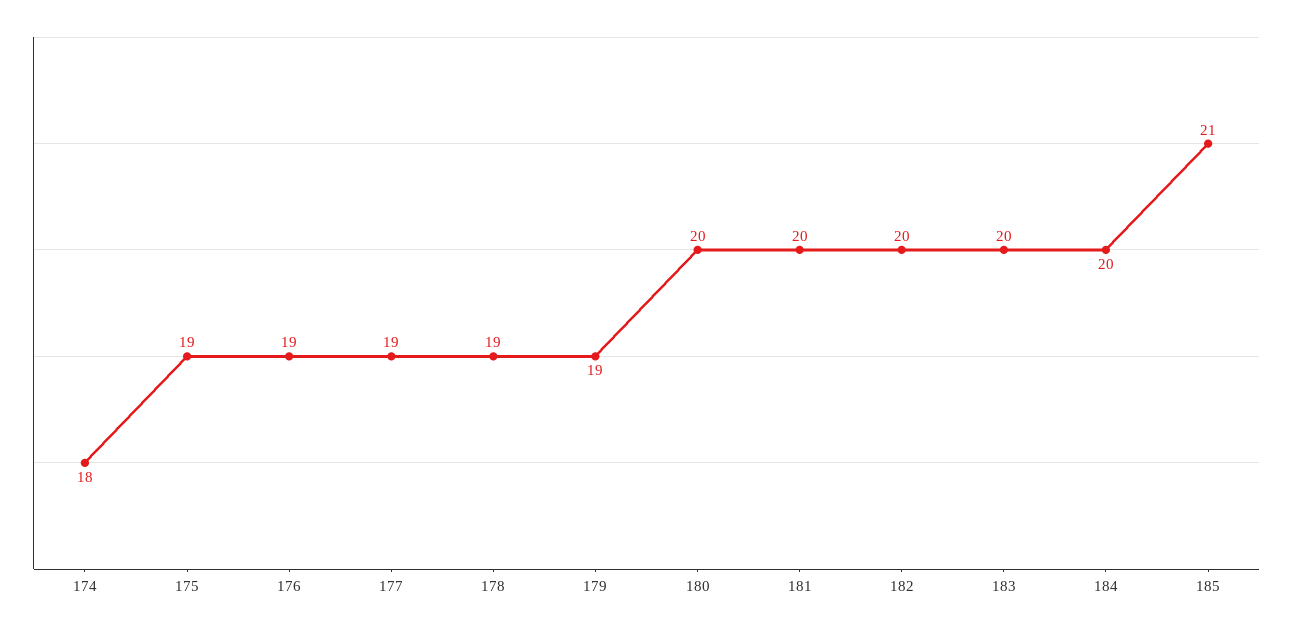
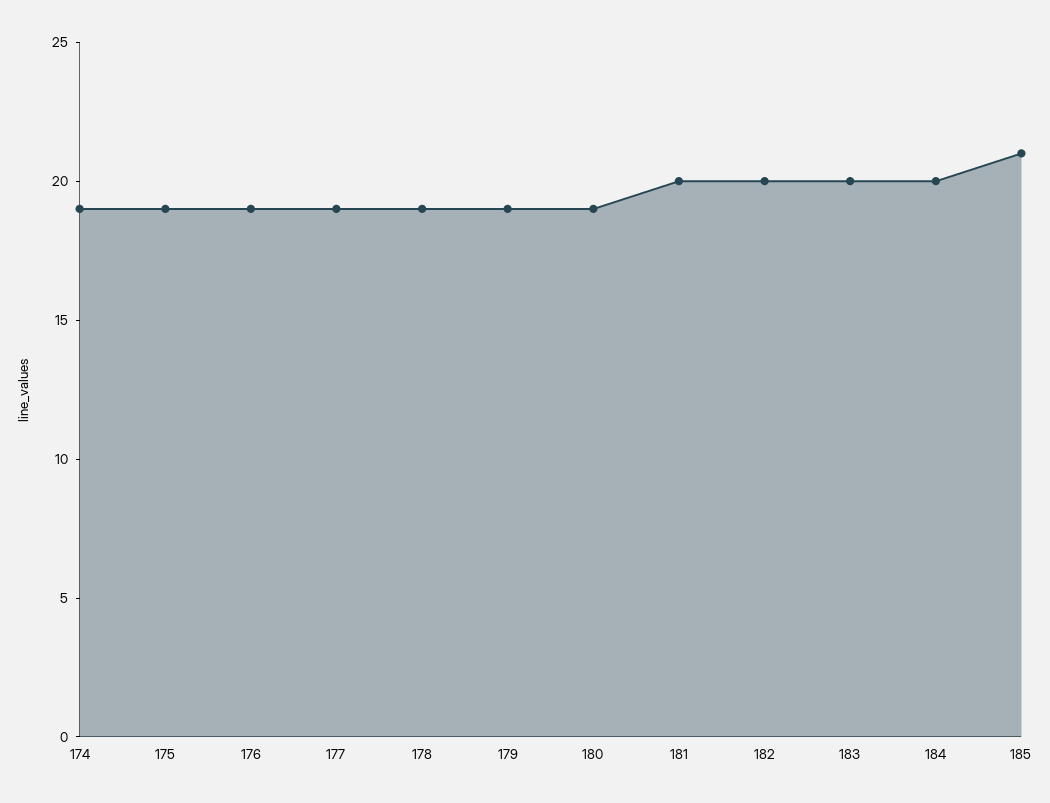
  {
-   "174": 18,
+   "174": 19,
    "175": 19,
    "176": 19,
    "177": 19,
    "178": 19,
    "179": 19,
-   "180": 20,
+   "180": 19,
    "181": 20,
    "182": 20,
    "183": 20,
    "184": 20,
    "185": 21
  }

